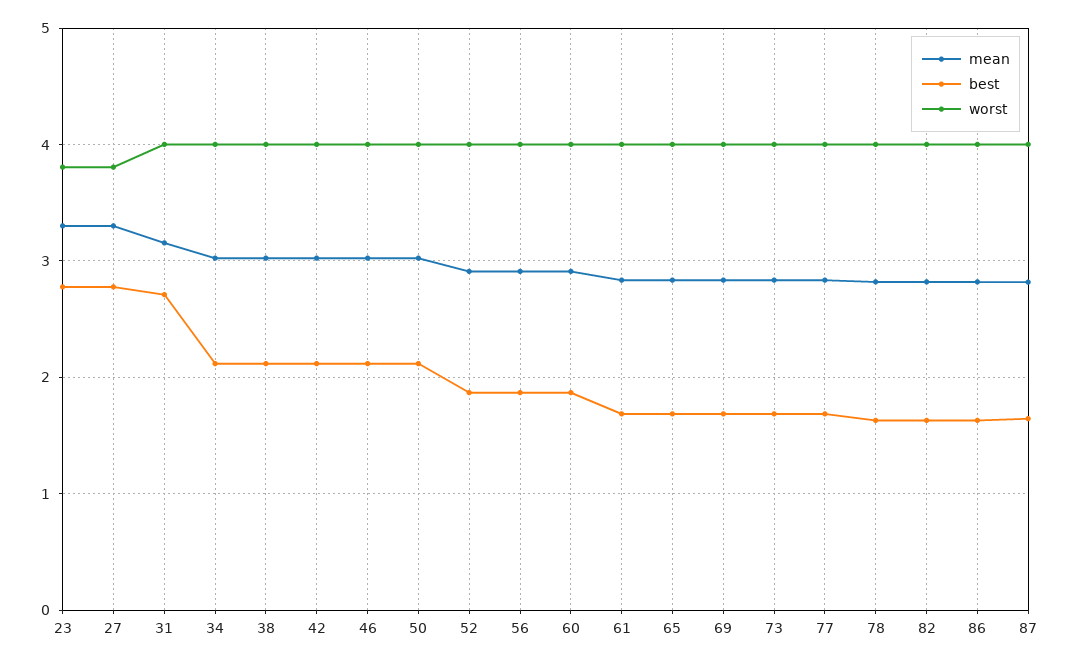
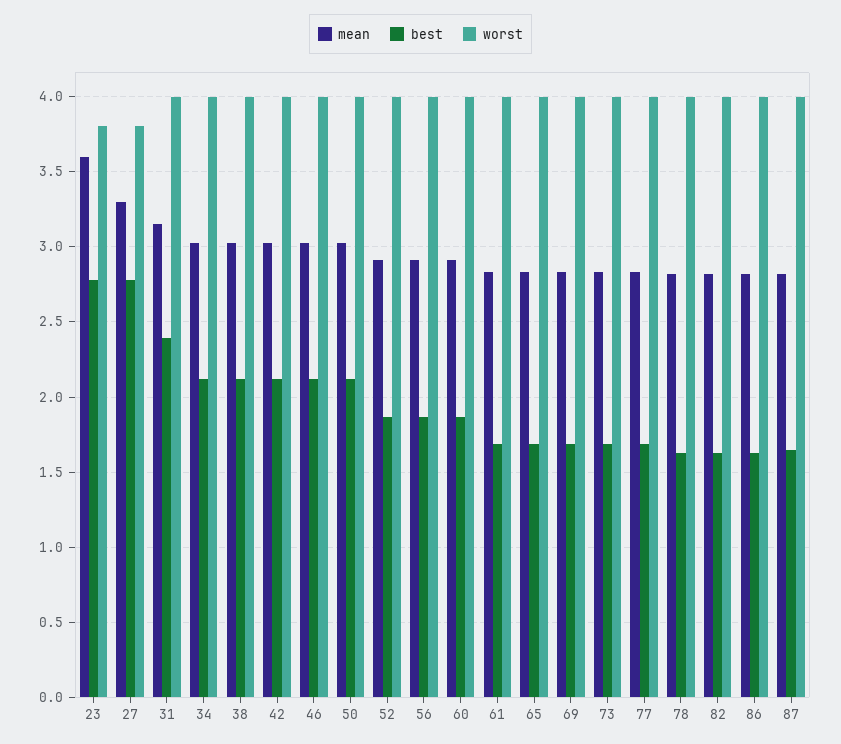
  {
    "mean": {
-     "23": 3.3,
+     "23": 3.6,
      "27": 3.3,
      "31": 3.15,
      "34": 3,
      "38": 3,
      "42": 3,
      "46": 3,
      "50": 3,
      "52": 2.9,
      "56": 2.9,
      "60": 2.9,
      "61": 2.85,
      "65": 2.85,
      "69": 2.85,
      "73": 2.85,
      "77": 2.85,
      "78": 2.8,
      "82": 2.8,
      "86": 2.8,
      "87": 2.8
    },
    "best": {
      "23": 2.8,
      "27": 2.8,
-     "31": 2.7,
+     "31": 2.4,
      "34": 2.1,
      "38": 2.1,
      "42": 2.1,
      "46": 2.1,
      "50": 2.1,
      "52": 1.85,
      "56": 1.85,
      "60": 1.85,
      "61": 1.7,
      "65": 1.7,
      "69": 1.7,
      "73": 1.7,
      "77": 1.7,
      "78": 1.65,
      "82": 1.65,
      "86": 1.65,
      "87": 1.65
    },
    "worst": {
      "23": 3.8,
      "27": 3.8,
      "31": 4,
      "34": 4,
      "38": 4,
      "42": 4,
      "46": 4,
      "50": 4,
      "52": 4,
      "56": 4,
      "60": 4,
      "61": 4,
      "65": 4,
      "69": 4,
      "73": 4,
      "77": 4,
      "78": 4,
      "82": 4,
      "86": 4,
      "87": 4
    }
  }

